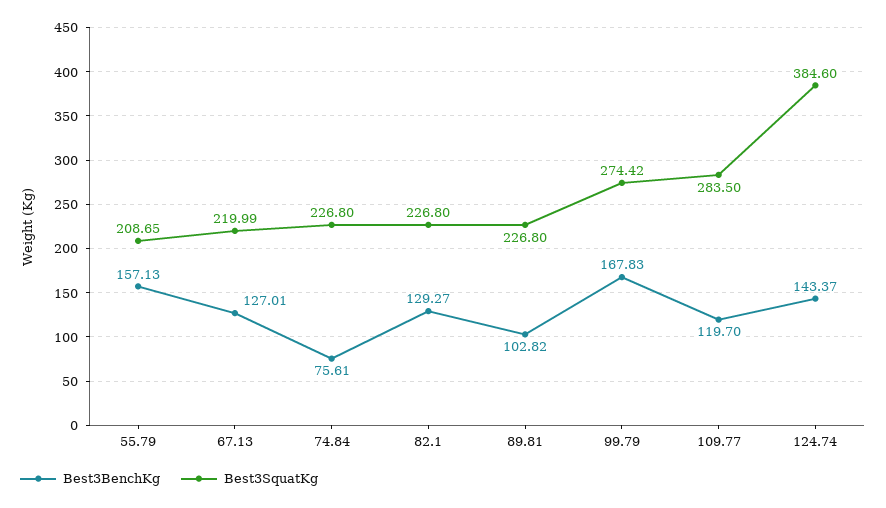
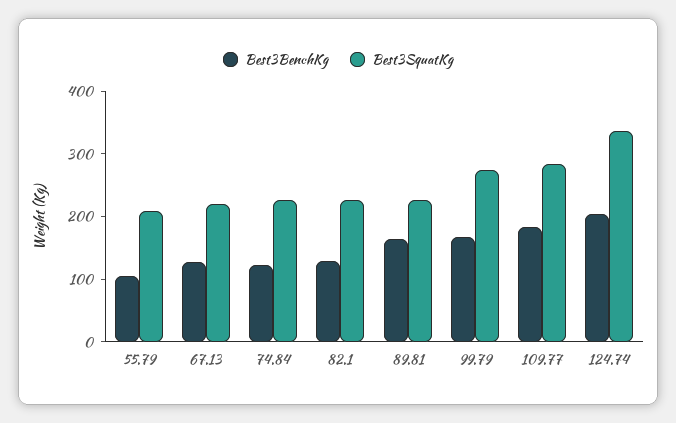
  {
    "Best3BenchKg": {
-     "55.79": 157.13,
+     "55.79": 100,
      "67.13": 127.01,
-     "74.84": 75.61,
+     "74.84": 120,
      "82.1": 129.27,
-     "89.81": 102.82,
+     "89.81": 160,
      "99.79": 167.83,
-     "109.77": 119.7,
+     "109.77": 180,
-     "124.74": 143.37
+     "124.74": 200
    },
    "Best3SquatKg": {
      "55.79": 208.65,
      "67.13": 219.99,
      "74.84": 226.8,
      "82.1": 226.8,
      "89.81": 226.8,
      "99.79": 274.42,
      "109.77": 283.5,
-     "124.74": 384.6
+     "124.74": 340
    }
  }

